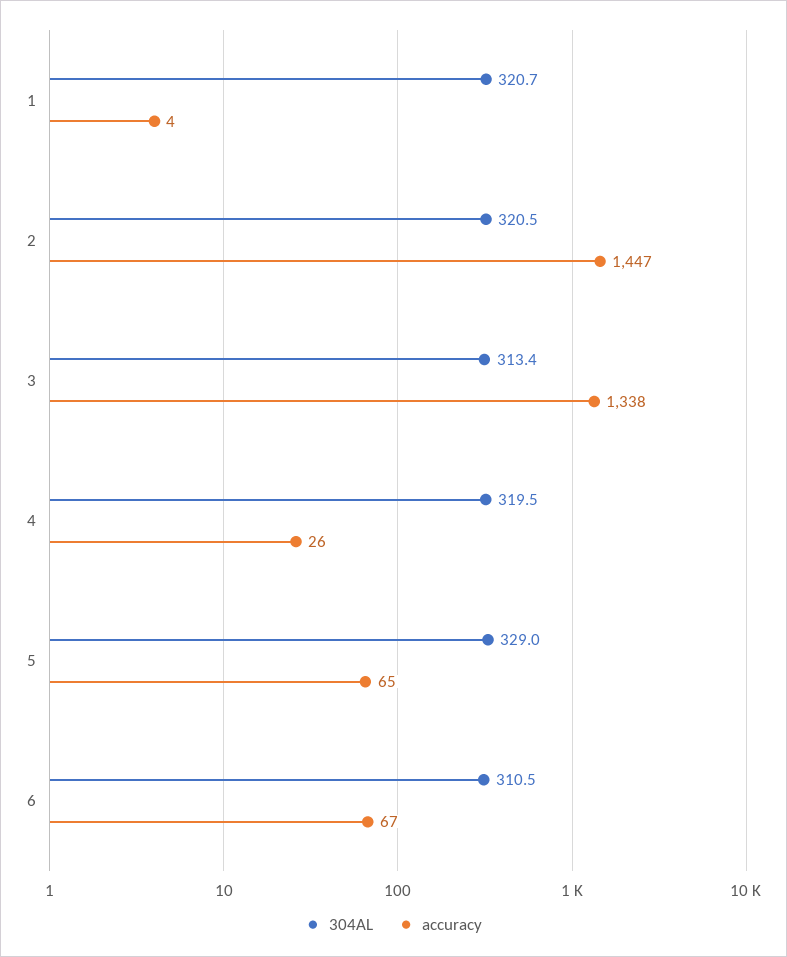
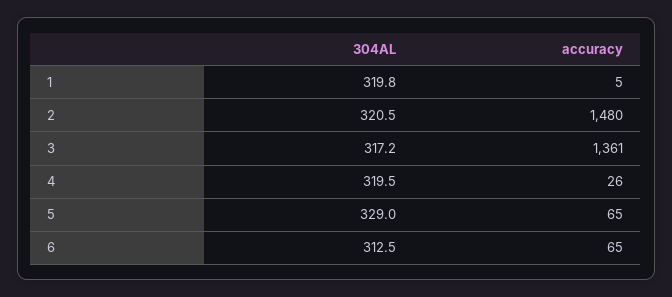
  {
    "304AL": {
-     "1": 320.7,
+     "1": 319.8,
      "2": 320.5,
-     "3": 313.4,
+     "3": 317.2,
      "4": 319.5,
      "5": 329,
-     "6": 310.5
+     "6": 312.5
    },
    "accuracy": {
-     "1": 4,
+     "1": 5,
-     "2": 1447,
+     "2": 1480,
-     "3": 1338,
+     "3": 1361,
      "4": 26,
      "5": 65,
-     "6": 67
+     "6": 65
    }
  }

